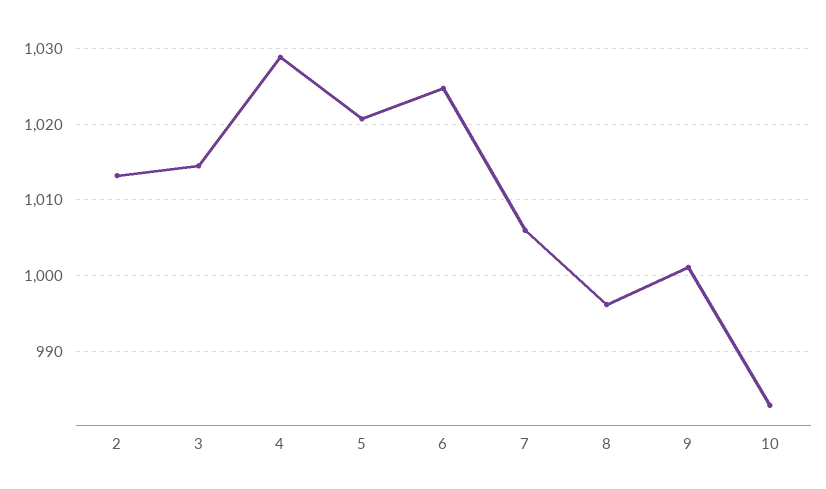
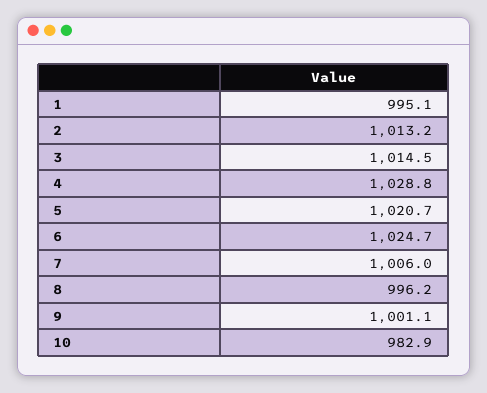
  {
    "2": 1013.2,
    "3": 1014.5,
    "4": 1028.8,
    "5": 1020.7,
    "6": 1024.7,
    "7": 1006,
    "8": 996.2,
    "9": 1001.1,
-   "10": 982.9
+   "10": 982.9,
+   "1": 995.1
  }

